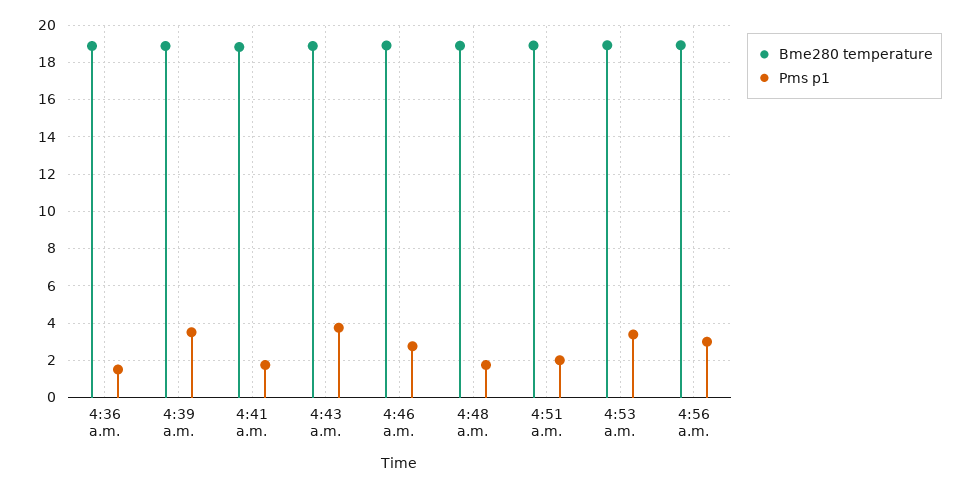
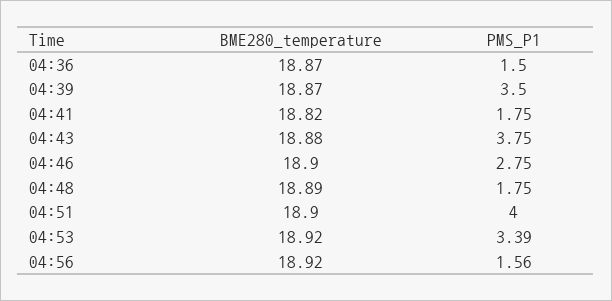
  {
    "Bme280 temperature": {
      "4:36 a.m.": 18.87,
      "4:39 a.m.": 18.87,
      "4:41 a.m.": 18.82,
      "4:43 a.m.": 18.88,
      "4:46 a.m.": 18.9,
      "4:48 a.m.": 18.89,
      "4:51 a.m.": 18.9,
      "4:53 a.m.": 18.92,
      "4:56 a.m.": 18.92
    },
    "Pms p1": {
      "4:36 a.m.": 1.5,
      "4:39 a.m.": 3.5,
      "4:41 a.m.": 1.75,
      "4:43 a.m.": 3.75,
      "4:46 a.m.": 2.75,
      "4:48 a.m.": 1.75,
-     "4:51 a.m.": 2,
+     "4:51 a.m.": 4,
      "4:53 a.m.": 3.39,
-     "4:56 a.m.": 3
+     "4:56 a.m.": 1.56
    }
  }

